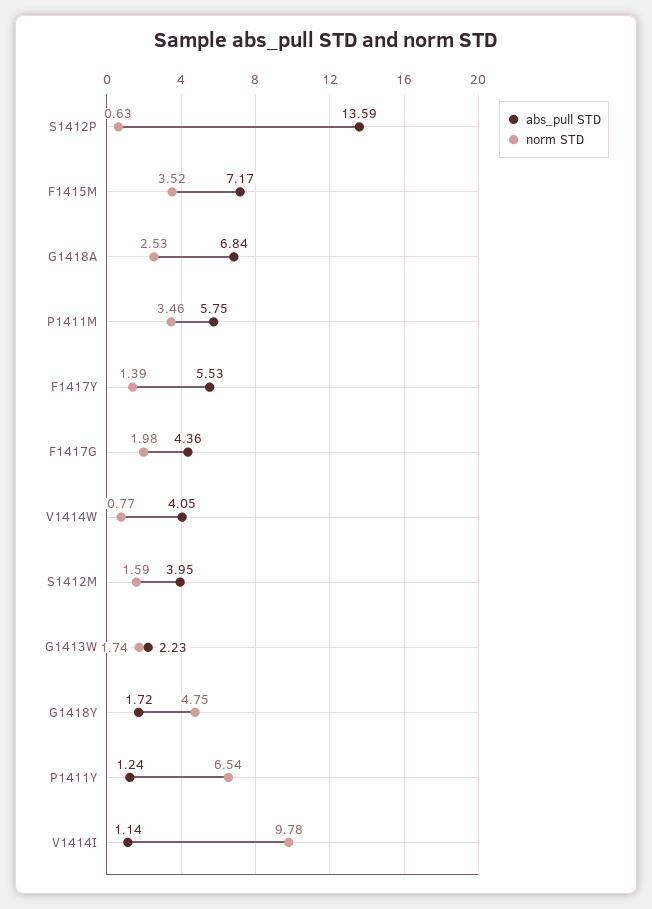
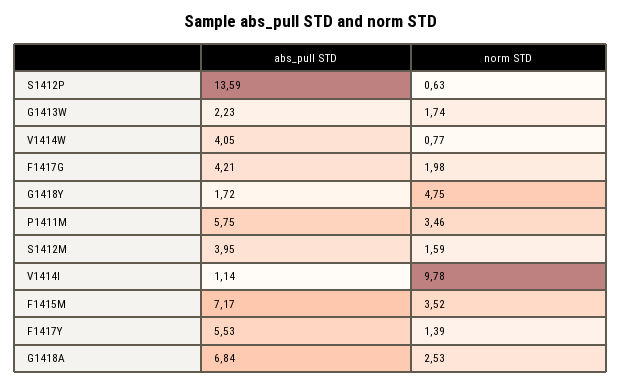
  {
    "abs_pull STD": {
      "S1412P": 13.59,
      "F1415M": 7.17,
      "G1418A": 6.84,
      "P1411M": 5.75,
      "F1417Y": 5.53,
-     "F1417G": 4.36,
+     "F1417G": 4.21,
      "V1414W": 4.05,
      "S1412M": 3.95,
      "G1413W": 2.23,
      "G1418Y": 1.72,
-     "P1411Y": 1.24,
      "V1414I": 1.14
    },
    "norm STD": {
      "S1412P": 0.63,
      "F1415M": 3.52,
      "G1418A": 2.53,
      "P1411M": 3.46,
      "F1417Y": 1.39,
      "F1417G": 1.98,
      "V1414W": 0.77,
      "S1412M": 1.59,
      "G1413W": 1.74,
      "G1418Y": 4.75,
-     "P1411Y": 6.54,
      "V1414I": 9.78
    }
  }

